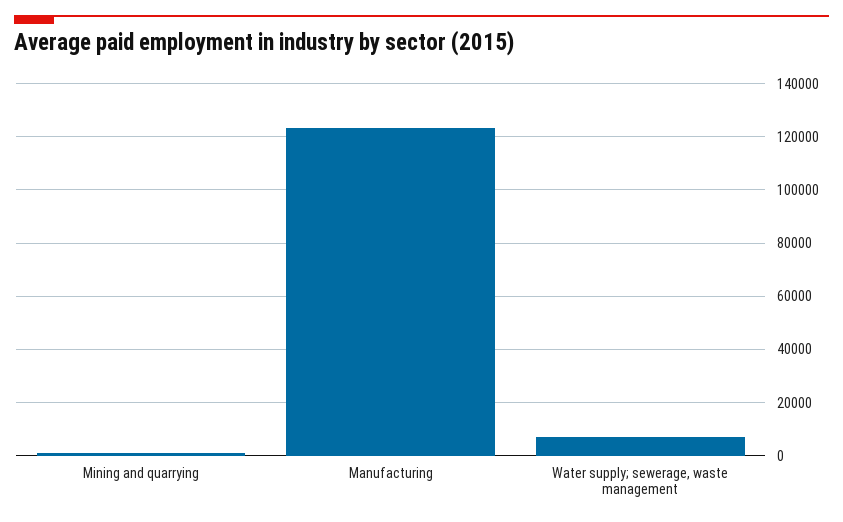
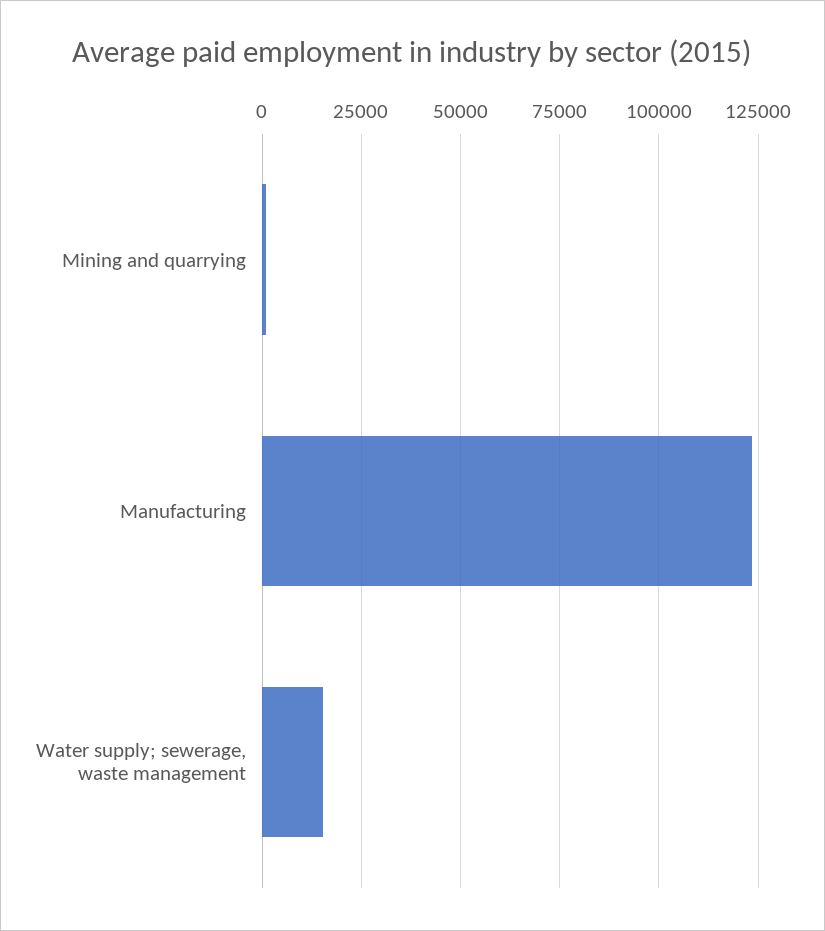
  {
    "Mining and quarrying": 0,
    "Manufacturing": 122500,
-   "Water supply; sewerage, waste management": 7500
+   "Water supply; sewerage, waste management": 15000
  }

